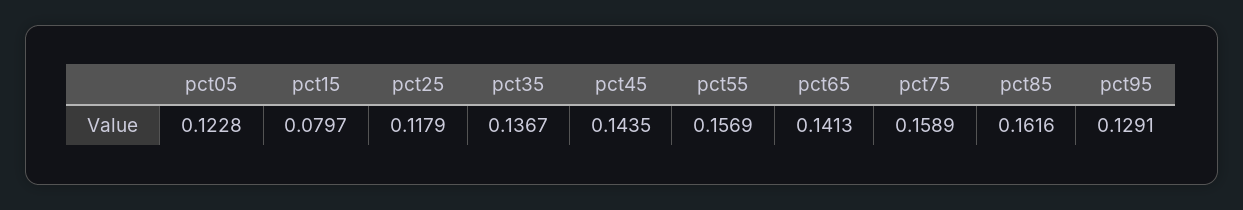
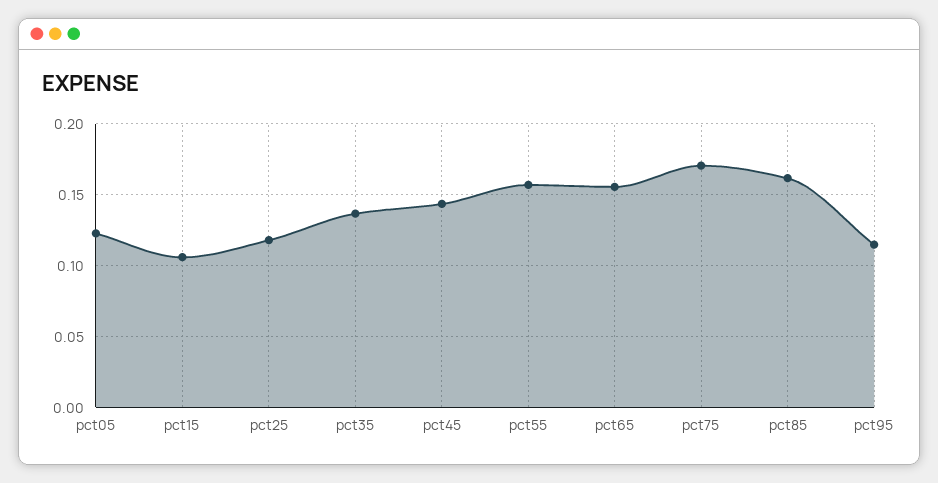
  {
    "pct05": 0.1228,
-   "pct15": 0.0797,
+   "pct15": 0.105,
    "pct25": 0.1179,
    "pct35": 0.1367,
    "pct45": 0.1435,
    "pct55": 0.1569,
-   "pct65": 0.1413,
+   "pct65": 0.155,
-   "pct75": 0.1589,
+   "pct75": 0.17,
    "pct85": 0.1616,
-   "pct95": 0.1291
+   "pct95": 0.115
  }

